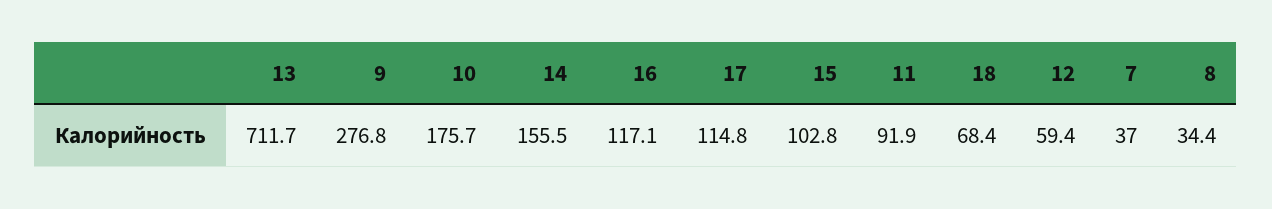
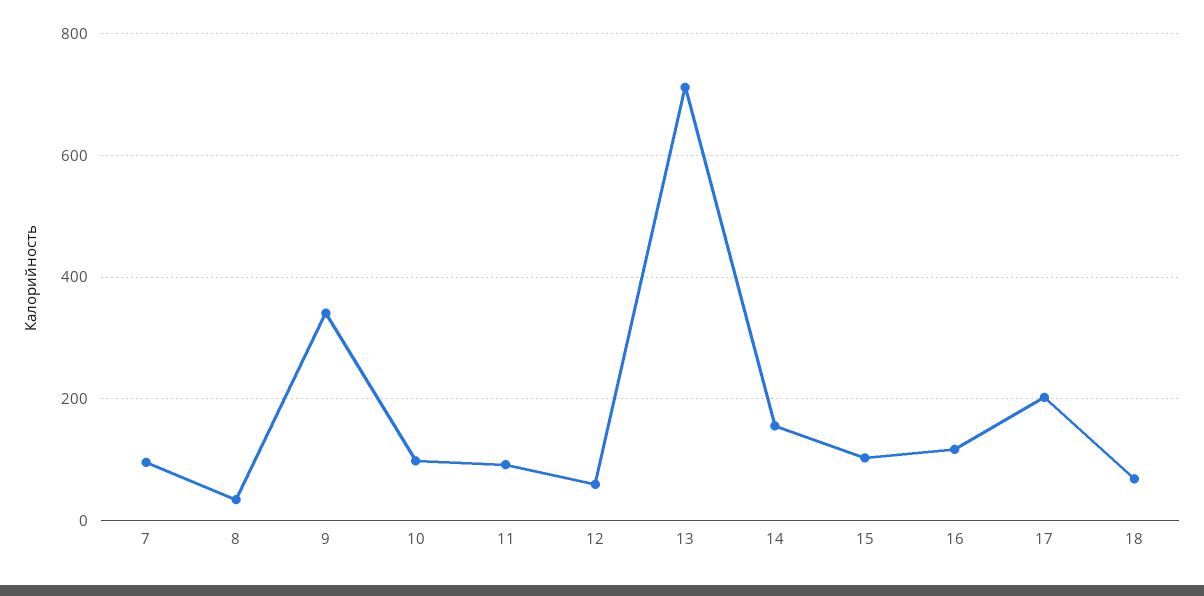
  {
    "13": 711.7,
-   "9": 276.8,
+   "9": 340,
-   "10": 175.7,
+   "10": 100,
    "14": 155.5,
    "16": 117.1,
-   "17": 114.8,
+   "17": 200,
    "15": 102.8,
    "11": 91.9,
    "18": 68.4,
    "12": 59.4,
-   "7": 37,
+   "7": 100,
    "8": 34.4
  }

